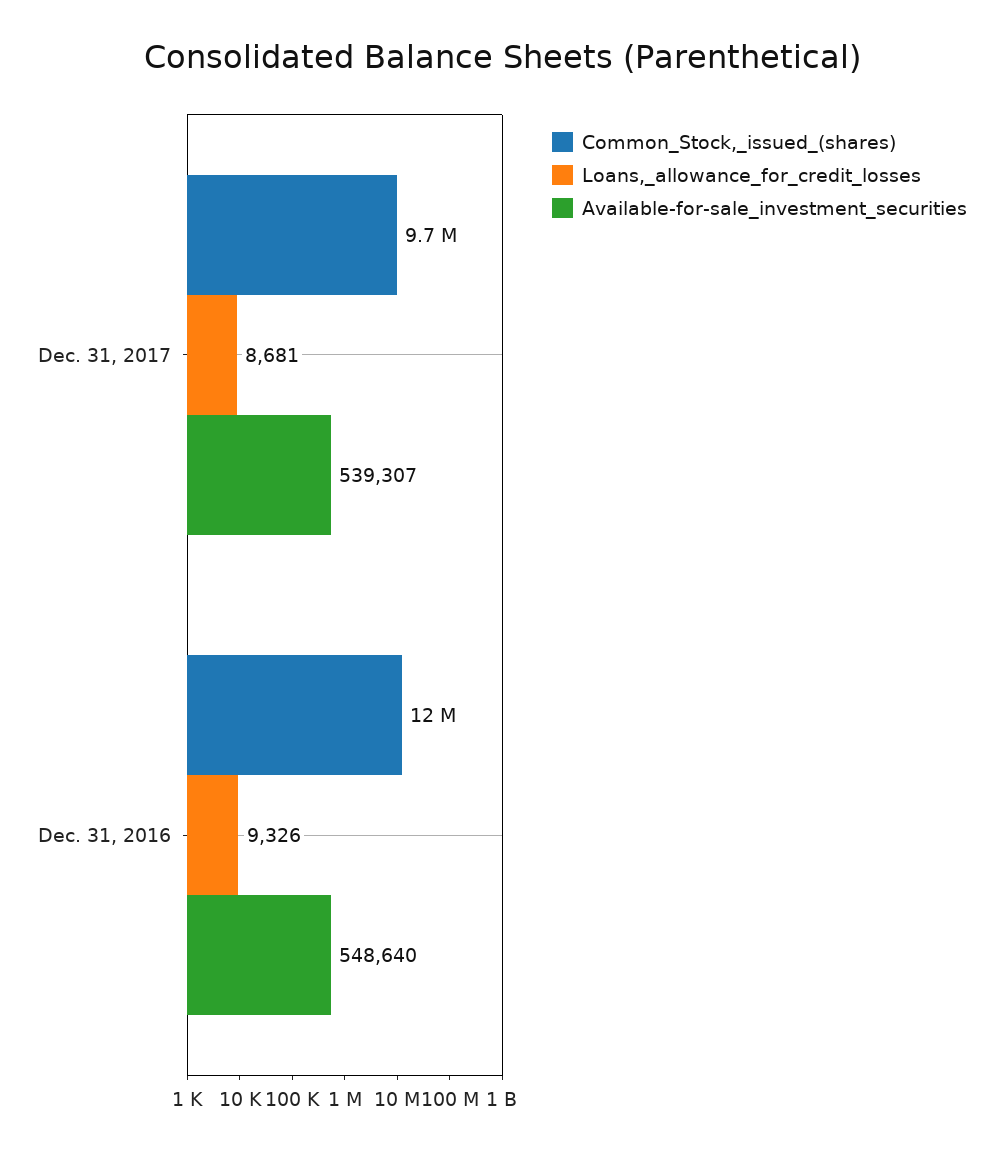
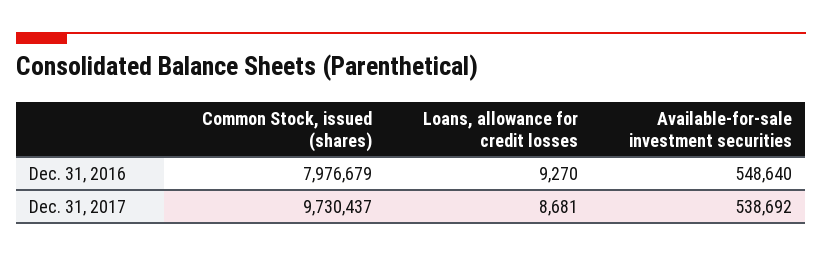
  {
    "Common_Stock,_issued_(shares)": {
      "Dec. 31, 2017": 9730437,
-     "Dec. 31, 2016": 12000000
+     "Dec. 31, 2016": 7976679
    },
    "Loans,_allowance_for_credit_losses": {
      "Dec. 31, 2017": 8681,
-     "Dec. 31, 2016": 9326
+     "Dec. 31, 2016": 9270
    },
    "Available-for-sale_investment_securities": {
-     "Dec. 31, 2017": 539307,
+     "Dec. 31, 2017": 538692,
      "Dec. 31, 2016": 548640
    }
  }

